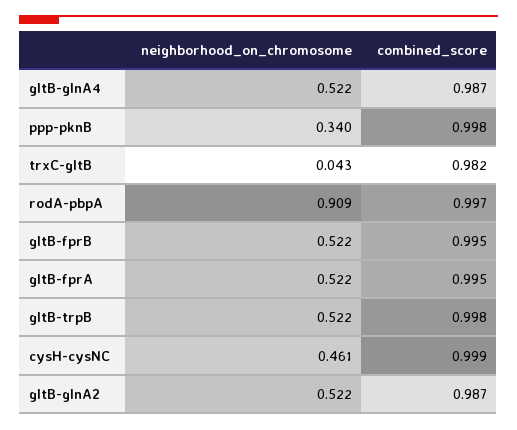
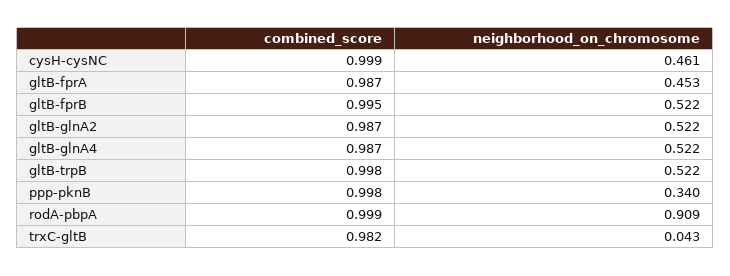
  {
    "neighborhood_on_chromosome": {
      "gltB-glnA4": 0.522,
      "ppp-pknB": 0.34,
      "trxC-gltB": 0.043,
      "rodA-pbpA": 0.909,
      "gltB-fprB": 0.522,
-     "gltB-fprA": 0.522,
+     "gltB-fprA": 0.453,
      "gltB-trpB": 0.522,
      "cysH-cysNC": 0.461,
      "gltB-glnA2": 0.522
    },
    "combined_score": {
      "gltB-glnA4": 0.987,
      "ppp-pknB": 0.998,
      "trxC-gltB": 0.982,
-     "rodA-pbpA": 0.997,
+     "rodA-pbpA": 0.999,
      "gltB-fprB": 0.995,
-     "gltB-fprA": 0.995,
+     "gltB-fprA": 0.987,
      "gltB-trpB": 0.998,
      "cysH-cysNC": 0.999,
      "gltB-glnA2": 0.987
    }
  }

